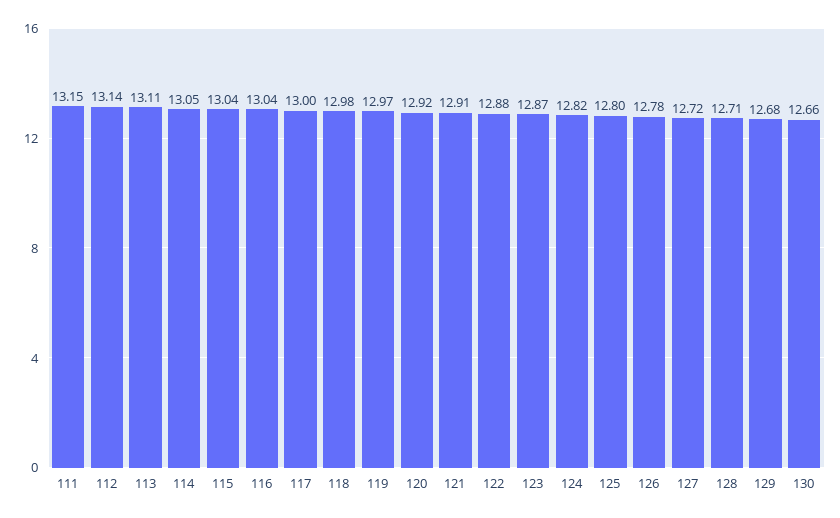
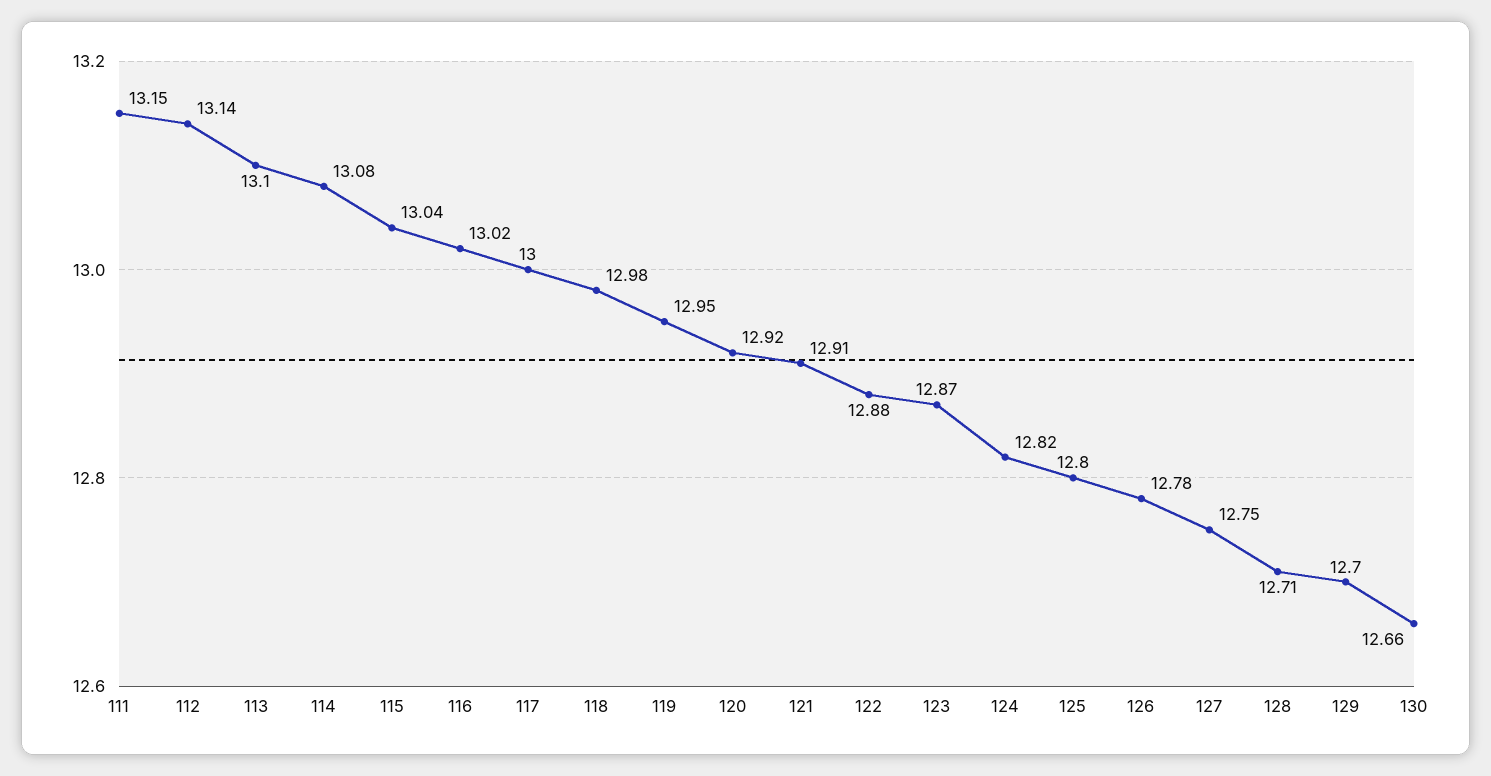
  {
    "111": 13.15,
    "112": 13.14,
-   "113": 13.11,
+   "113": 13.1,
-   "114": 13.05,
+   "114": 13.08,
    "115": 13.04,
-   "116": 13.04,
+   "116": 13.02,
    "117": 13,
    "118": 12.98,
-   "119": 12.97,
+   "119": 12.95,
    "120": 12.92,
    "121": 12.91,
    "122": 12.88,
    "123": 12.87,
    "124": 12.82,
    "125": 12.8,
    "126": 12.78,
-   "127": 12.72,
+   "127": 12.75,
    "128": 12.71,
-   "129": 12.68,
+   "129": 12.7,
    "130": 12.66
  }

